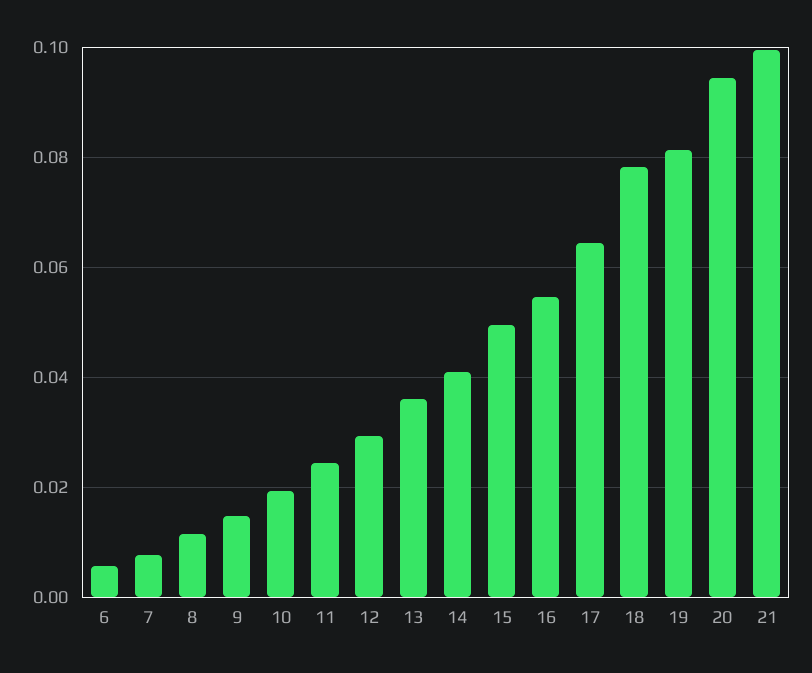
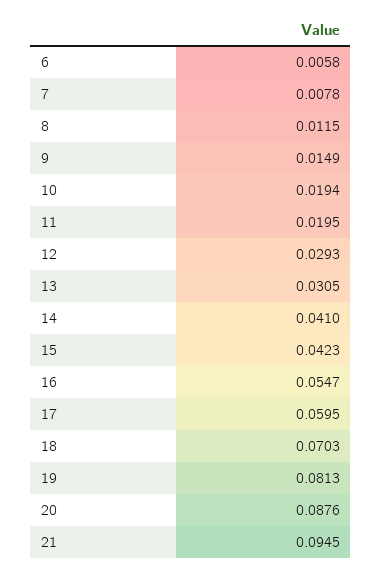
  {
    "6": 0.0058,
    "7": 0.0078,
    "8": 0.0115,
    "9": 0.0149,
    "10": 0.0194,
-   "11": 0.024,
+   "11": 0.0195,
    "12": 0.0293,
-   "13": 0.036,
+   "13": 0.0305,
    "14": 0.041,
-   "15": 0.05,
+   "15": 0.0423,
    "16": 0.0547,
-   "17": 0.064,
+   "17": 0.0595,
-   "18": 0.078,
+   "18": 0.0703,
    "19": 0.0813,
-   "20": 0.094,
+   "20": 0.0876,
-   "21": 0.1
+   "21": 0.0945
  }

